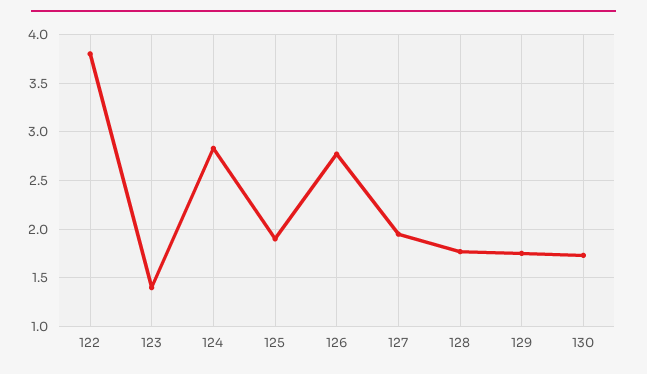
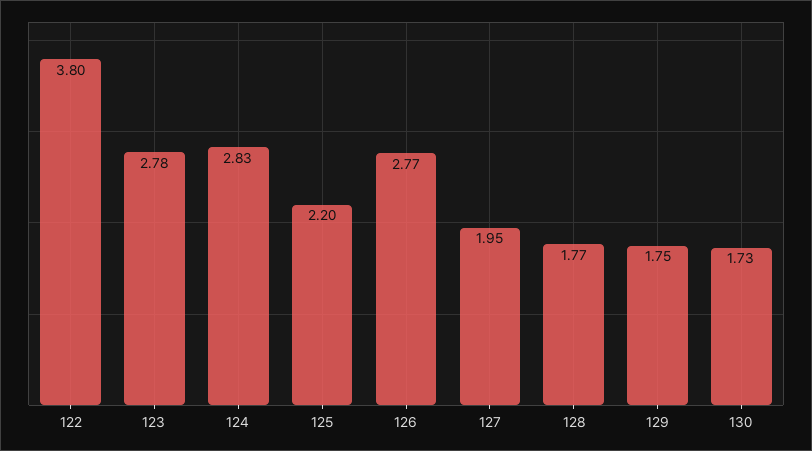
  {
    "122": 3.8,
-   "123": 1.4,
+   "123": 2.78,
    "124": 2.83,
-   "125": 1.9,
+   "125": 2.2,
    "126": 2.77,
    "127": 1.95,
    "128": 1.77,
    "129": 1.75,
    "130": 1.73
  }

